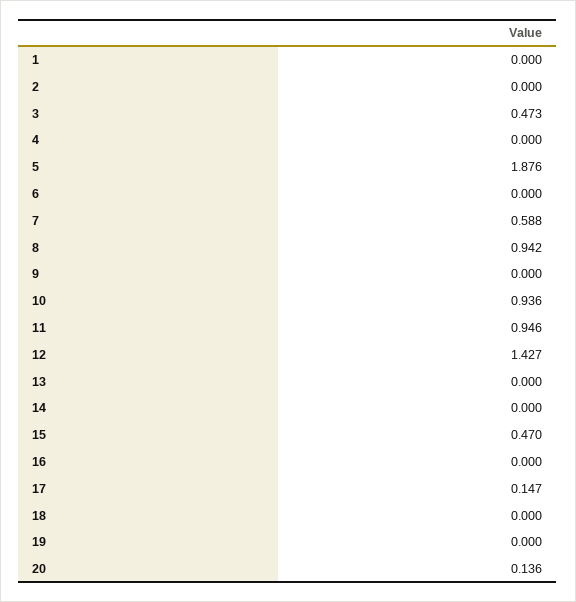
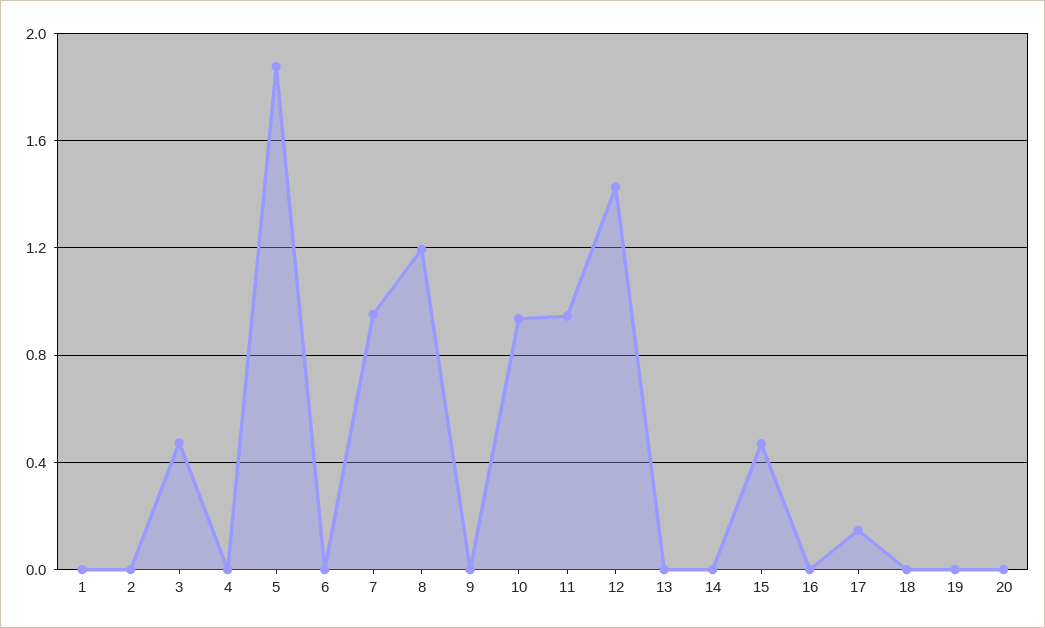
  {
    "1": 0,
    "2": 0,
    "3": 0.473,
    "4": 0,
    "5": 1.876,
    "6": 0,
-   "7": 0.588,
+   "7": 0.95,
-   "8": 0.942,
+   "8": 1.2,
    "9": 0,
    "10": 0.936,
    "11": 0.946,
    "12": 1.427,
    "13": 0,
    "14": 0,
    "15": 0.47,
    "16": 0,
    "17": 0.147,
    "18": 0,
    "19": 0,
-   "20": 0.136
+   "20": 0
  }

